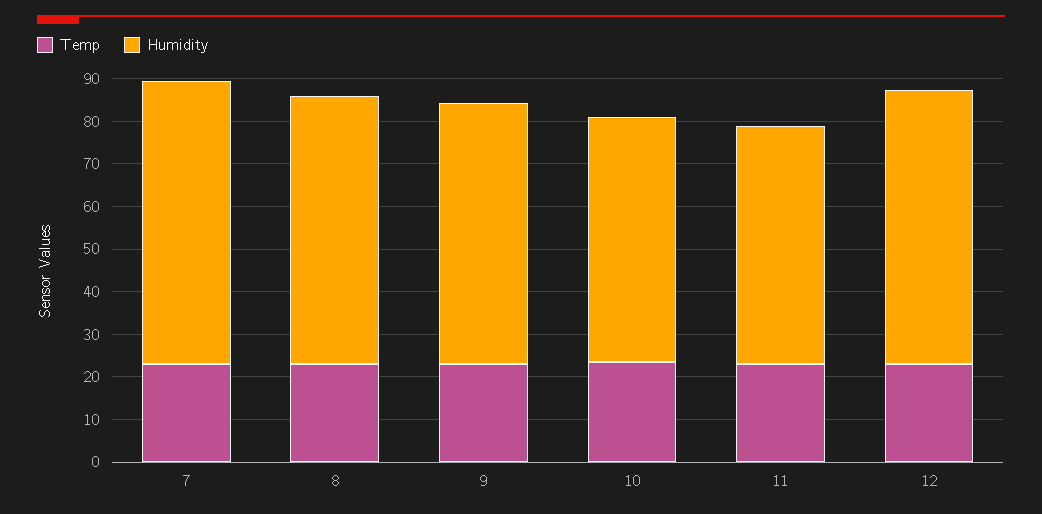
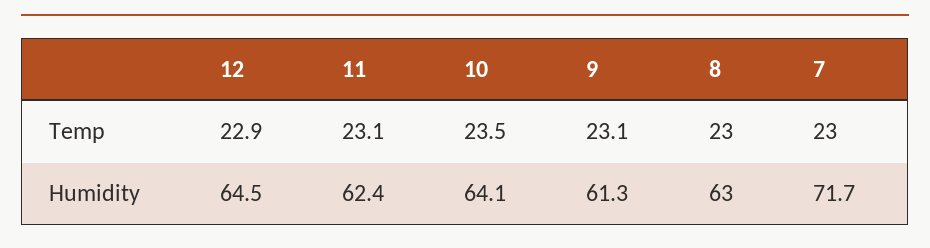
  {
    "Temp": {
      "7": 23,
      "8": 23,
      "9": 23.1,
      "10": 23.5,
      "11": 23.1,
      "12": 22.9
    },
    "Humidity": {
-     "7": 66,
+     "7": 71.7,
      "8": 63,
      "9": 61.3,
-     "10": 58,
+     "10": 64.1,
-     "11": 56,
+     "11": 62.4,
      "12": 64.5
    }
  }

